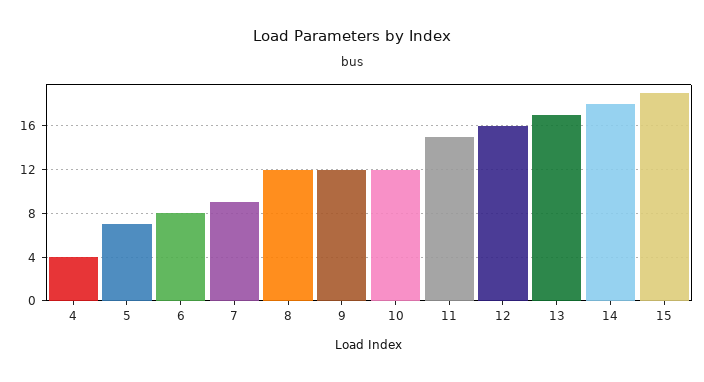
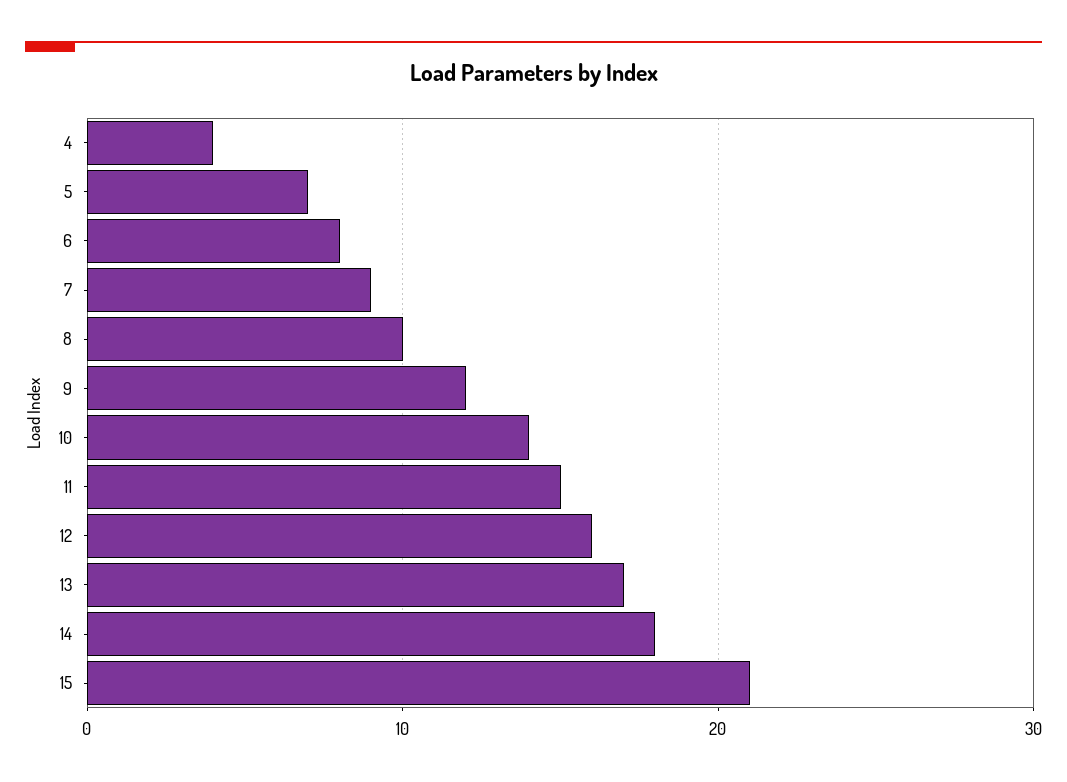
  {
    "4": 4,
    "5": 7,
    "6": 8,
    "7": 9,
-   "8": 12,
+   "8": 10,
    "9": 12,
-   "10": 12,
+   "10": 14,
    "11": 15,
    "12": 16,
    "13": 17,
    "14": 18,
-   "15": 19
+   "15": 21
  }

